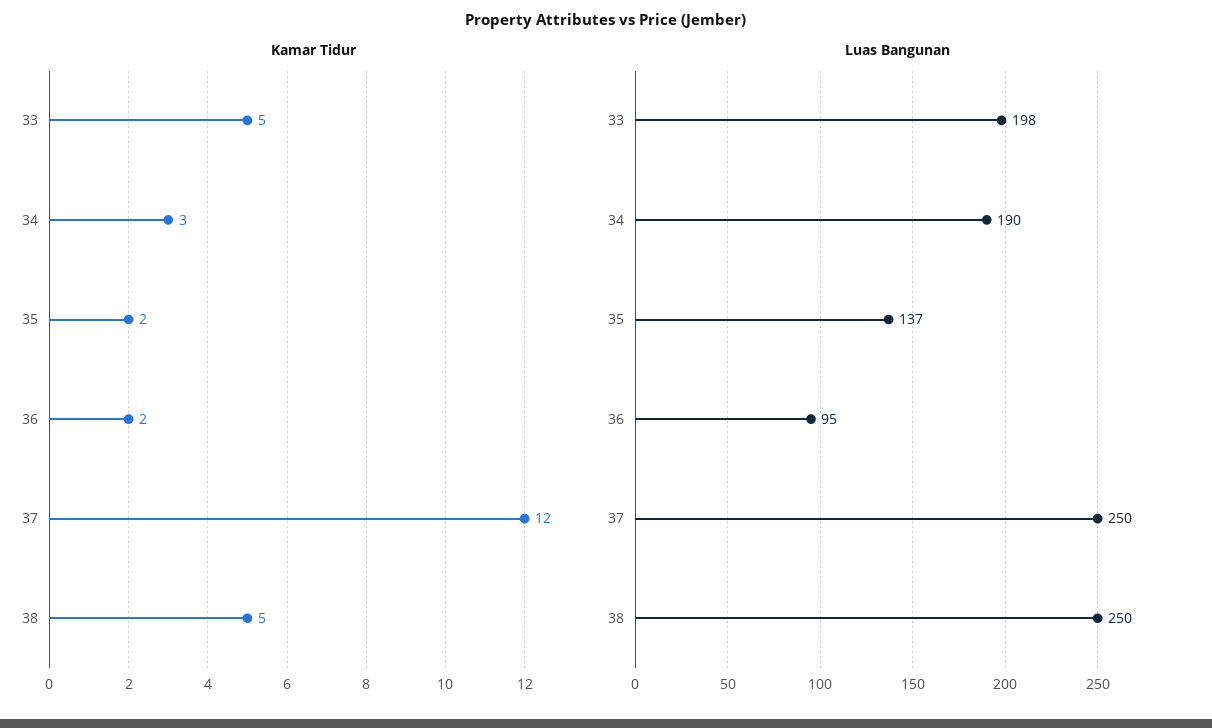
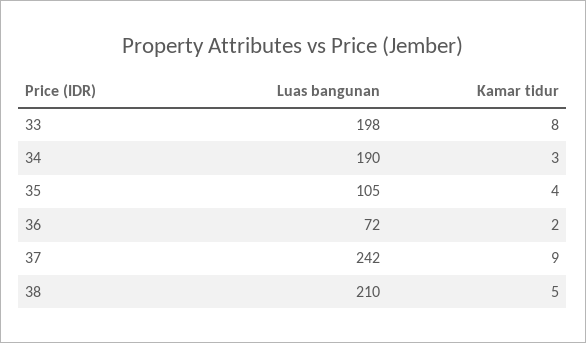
  {
    "Kamar Tidur": {
-     "33": 5,
+     "33": 8,
      "34": 3,
-     "35": 2,
+     "35": 4,
      "36": 2,
-     "37": 12,
+     "37": 9,
      "38": 5
    },
    "Luas Bangunan": {
      "33": 198,
      "34": 190,
-     "35": 137,
+     "35": 105,
-     "36": 95,
+     "36": 72,
-     "37": 250,
+     "37": 242,
-     "38": 250
+     "38": 210
    }
  }

